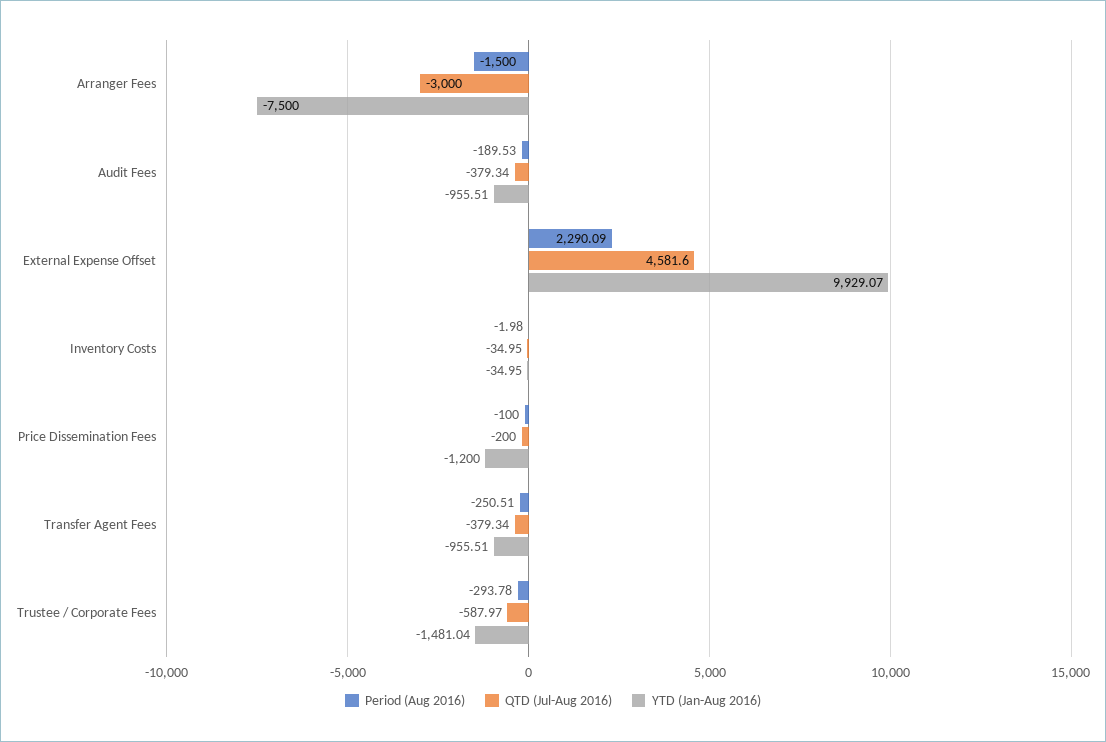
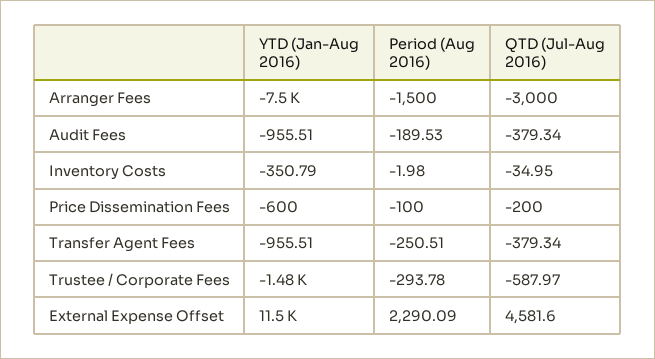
  {
    "Period (Aug 2016)": {
      "Arranger Fees": -1500,
      "Audit Fees": -189.53,
      "External Expense Offset": 2290.09,
      "Inventory Costs": -1.98,
      "Price Dissemination Fees": -100,
      "Transfer Agent Fees": -250.51,
      "Trustee / Corporate Fees": -293.78
    },
    "QTD (Jul-Aug 2016)": {
      "Arranger Fees": -3000,
      "Audit Fees": -379.34,
      "External Expense Offset": 4581.6,
      "Inventory Costs": -34.95,
      "Price Dissemination Fees": -200,
      "Transfer Agent Fees": -379.34,
      "Trustee / Corporate Fees": -587.97
    },
    "YTD (Jan-Aug 2016)": {
      "Arranger Fees": -7500,
      "Audit Fees": -955.51,
-     "External Expense Offset": 9929.07,
+     "External Expense Offset": 11500,
-     "Inventory Costs": -34.95,
+     "Inventory Costs": -350.79,
-     "Price Dissemination Fees": -1200,
+     "Price Dissemination Fees": -600,
      "Transfer Agent Fees": -955.51,
      "Trustee / Corporate Fees": -1481.04
    }
  }

